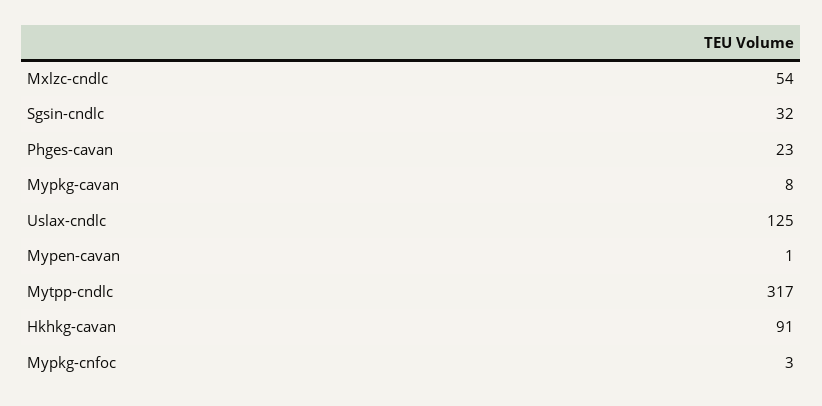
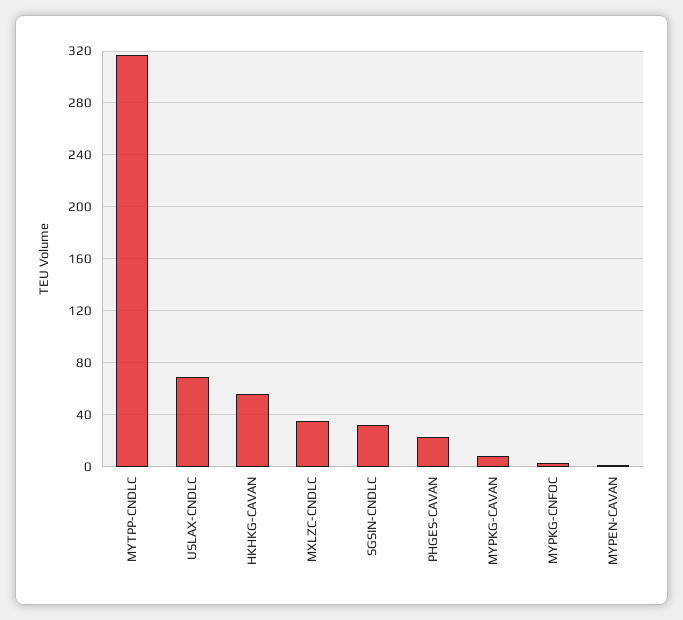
  {
-   "Mxlzc-cndlc": 54,
+   "Mxlzc-cndlc": 35,
    "Sgsin-cndlc": 32,
    "Phges-cavan": 23,
    "Mypkg-cavan": 8,
-   "Uslax-cndlc": 125,
+   "Uslax-cndlc": 70,
    "Mypen-cavan": 1,
    "Mytpp-cndlc": 317,
-   "Hkhkg-cavan": 91,
+   "Hkhkg-cavan": 55,
    "Mypkg-cnfoc": 3
  }

